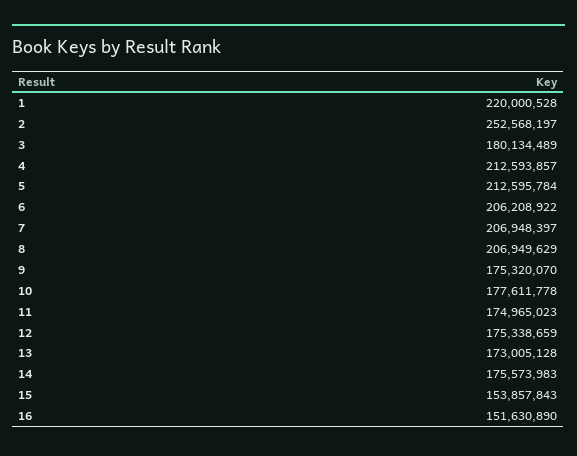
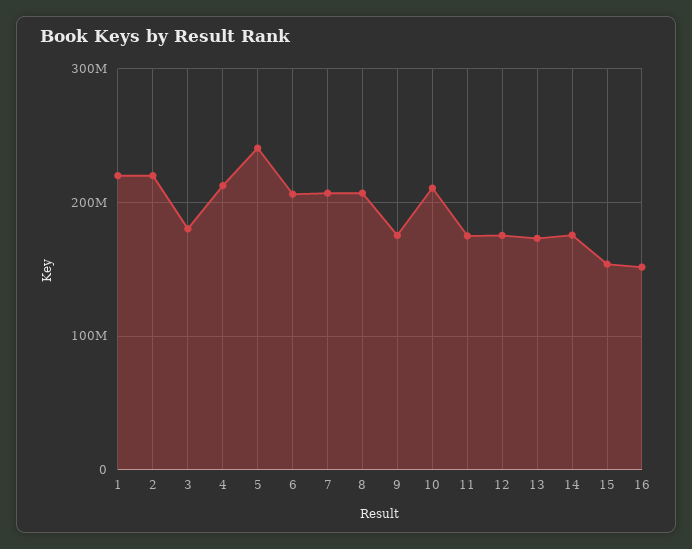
  {
    "1": 220000528,
-   "2": 252568197,
+   "2": 220000000,
    "3": 180134489,
    "4": 212593857,
-   "5": 212595784,
+   "5": 240000000,
    "6": 206208922,
    "7": 206948397,
    "8": 206949629,
    "9": 175320070,
-   "10": 177611778,
+   "10": 210000000,
    "11": 174965023,
    "12": 175338659,
    "13": 173005128,
    "14": 175573983,
    "15": 153857843,
    "16": 151630890
  }

